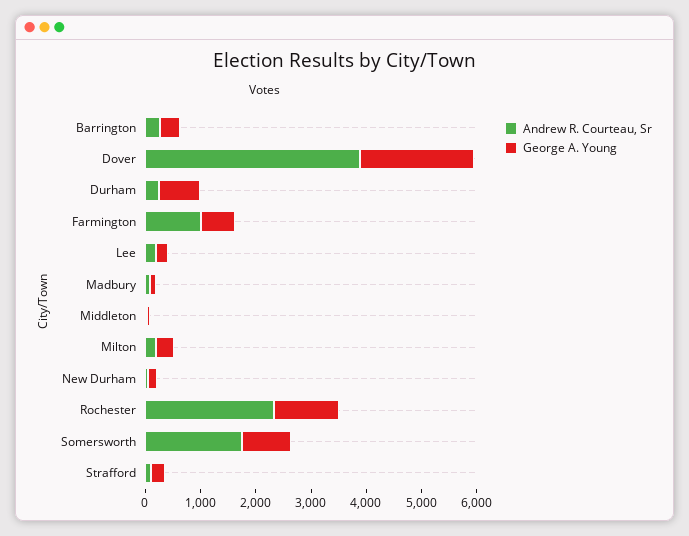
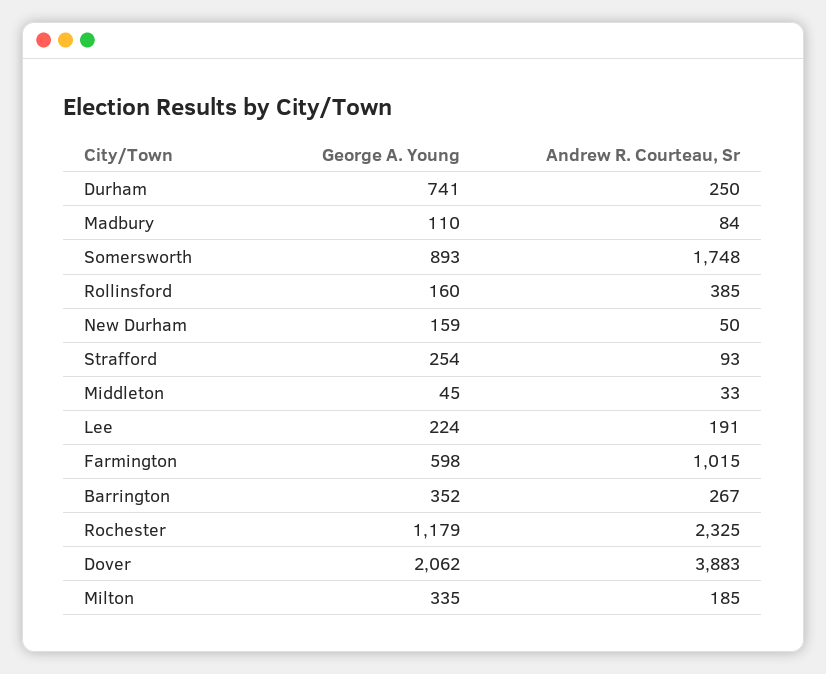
  {
    "Andrew R. Courteau, Sr": {
      "Barrington": 267,
      "Dover": 3883,
      "Durham": 250,
      "Farmington": 1015,
      "Lee": 191,
      "Madbury": 84,
      "Middleton": 33,
      "Milton": 185,
      "New Durham": 50,
      "Rochester": 2325,
      "Somersworth": 1748,
-     "Strafford": 93
+     "Strafford": 93,
+     "Rollinsford": 385
    },
    "George A. Young": {
      "Barrington": 352,
      "Dover": 2062,
      "Durham": 741,
      "Farmington": 598,
      "Lee": 224,
      "Madbury": 110,
      "Middleton": 45,
      "Milton": 335,
      "New Durham": 159,
      "Rochester": 1179,
      "Somersworth": 893,
-     "Strafford": 254
+     "Strafford": 254,
+     "Rollinsford": 160
    }
  }

